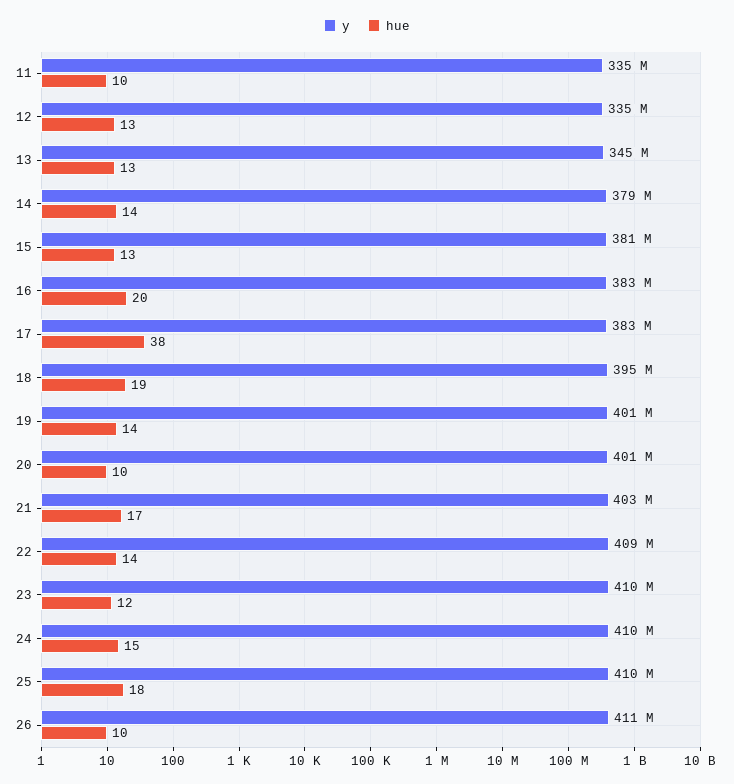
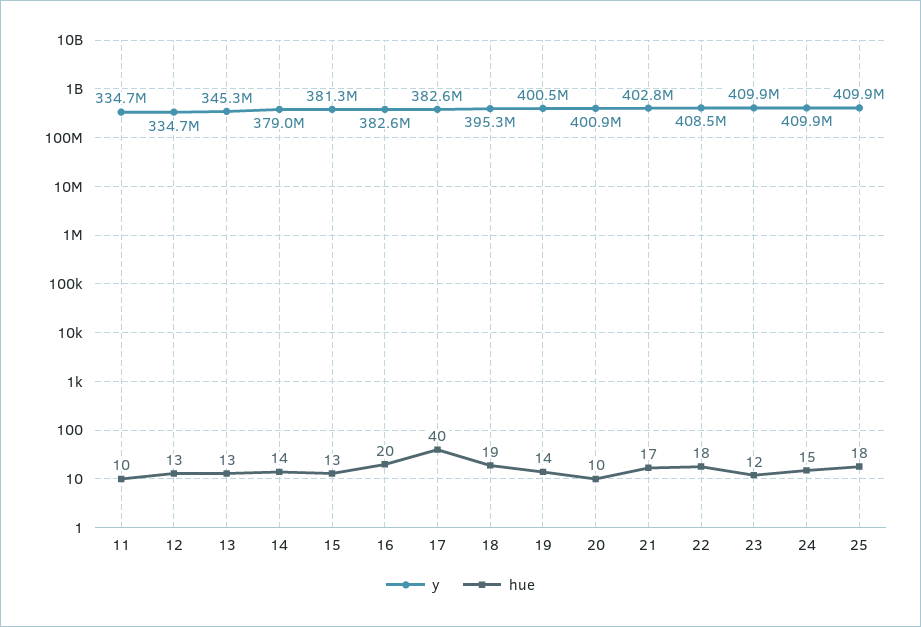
  {
    "y": {
      "11": 334700000,
      "12": 334700000,
      "13": 345300000,
      "14": 379000000,
      "15": 381300000,
      "16": 382600000,
      "17": 382600000,
      "18": 395300000,
      "19": 400500000,
      "20": 400900000,
      "21": 402800000,
      "22": 408500000,
      "23": 409900000,
      "24": 409900000,
-     "25": 409900000,
+     "25": 409900000
-     "26": 411000000
    },
    "hue": {
      "11": 10,
      "12": 13,
      "13": 13,
      "14": 14,
      "15": 13,
      "16": 20,
-     "17": 38,
+     "17": 40,
      "18": 19,
      "19": 14,
      "20": 10,
      "21": 17,
-     "22": 14,
+     "22": 18,
      "23": 12,
      "24": 15,
-     "25": 18,
+     "25": 18
-     "26": 10
    }
  }

